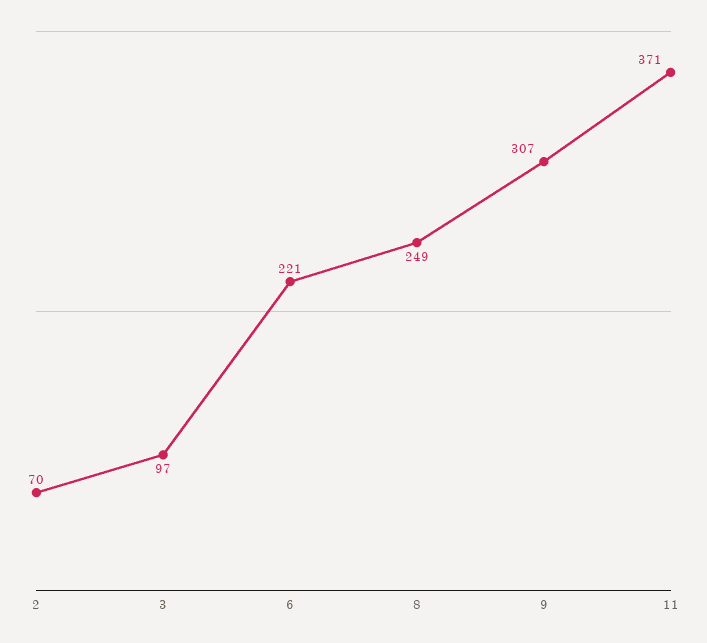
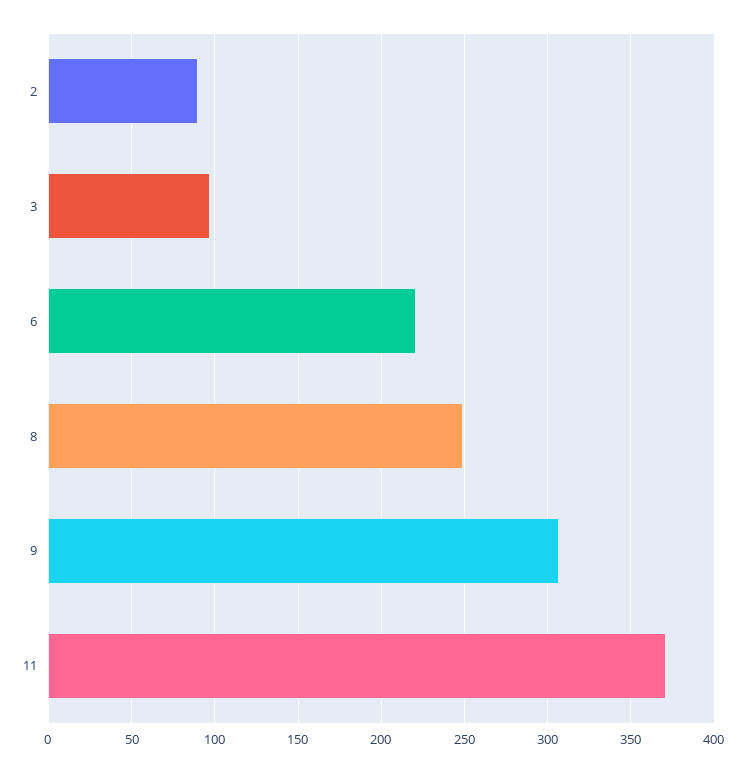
  {
-   "2": 70,
+   "2": 90,
    "3": 97,
    "6": 221,
    "8": 249,
    "9": 307,
    "11": 371
  }

